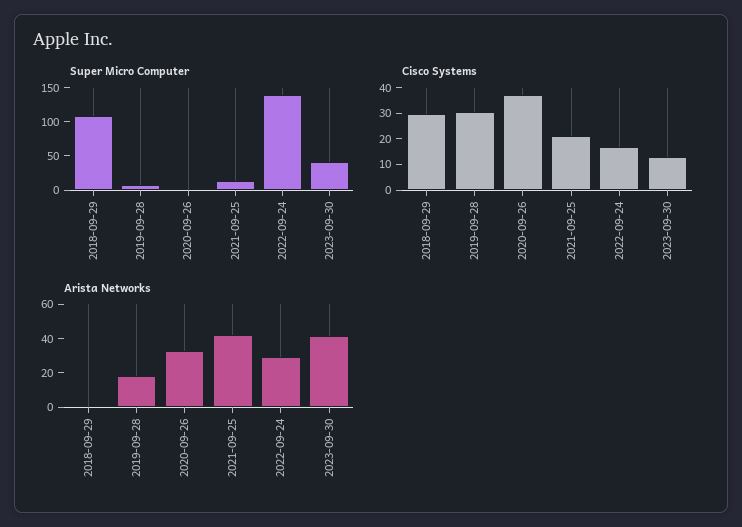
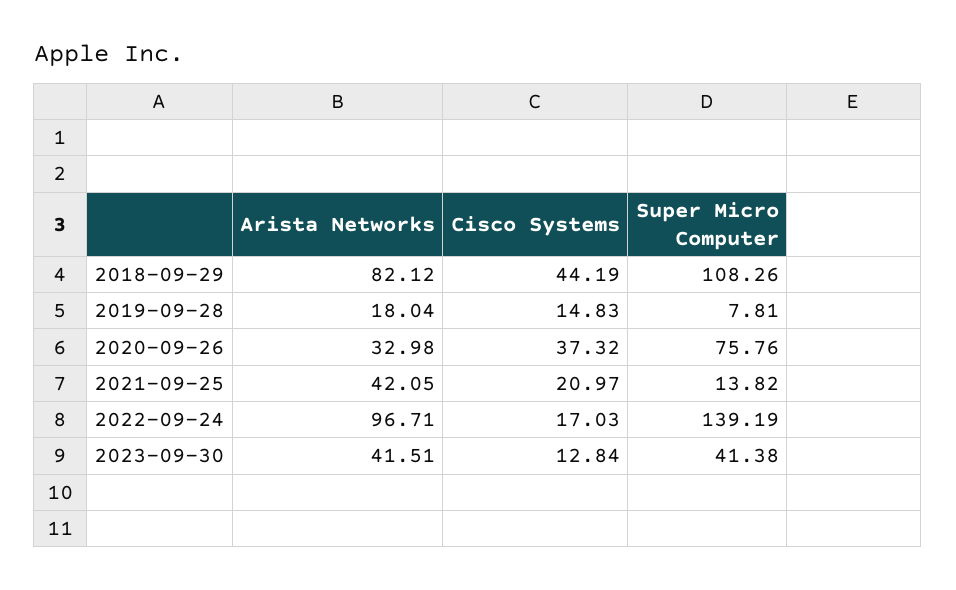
  {
    "Super Micro Computer": {
      "2018-09-29": 108.26,
      "2019-09-28": 7.81,
-     "2020-09-26": 0,
+     "2020-09-26": 75.76,
      "2021-09-25": 13.82,
      "2022-09-24": 139.19,
      "2023-09-30": 41.38
    },
    "Cisco Systems": {
-     "2018-09-29": 30,
+     "2018-09-29": 44.19,
-     "2019-09-28": 30,
+     "2019-09-28": 14.83,
      "2020-09-26": 37.32,
      "2021-09-25": 20.97,
      "2022-09-24": 17.03,
      "2023-09-30": 12.84
    },
    "Arista Networks": {
-     "2018-09-29": 0,
+     "2018-09-29": 82.12,
      "2019-09-28": 18.04,
      "2020-09-26": 32.98,
      "2021-09-25": 42.05,
-     "2022-09-24": 30,
+     "2022-09-24": 96.71,
      "2023-09-30": 41.51
    }
  }

